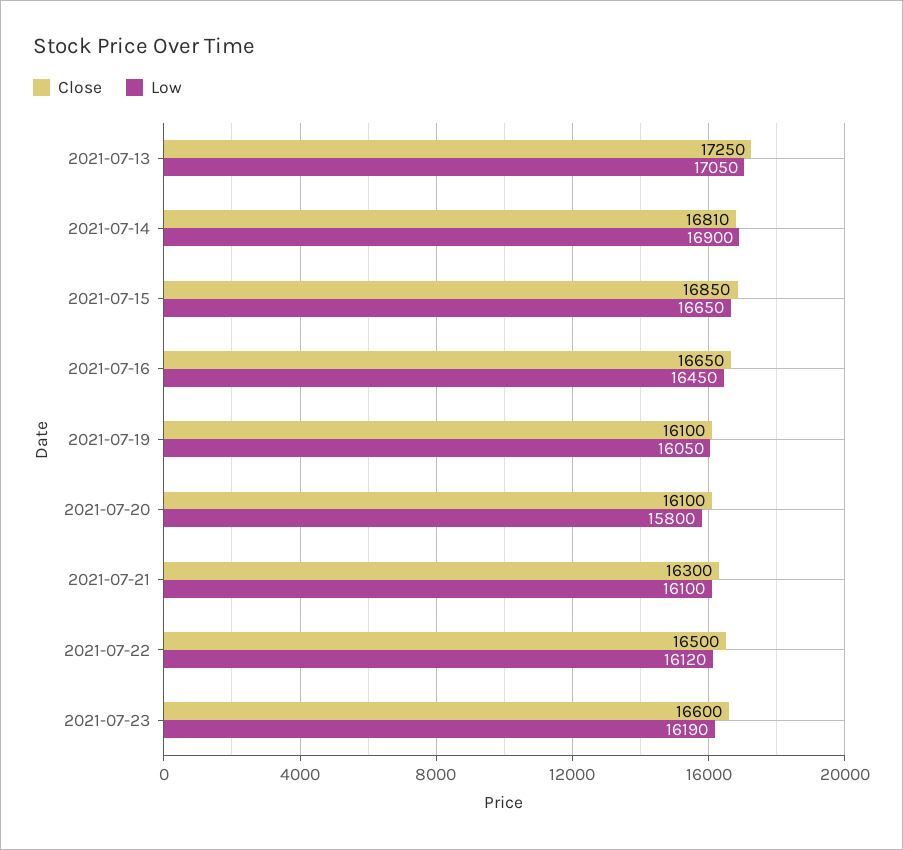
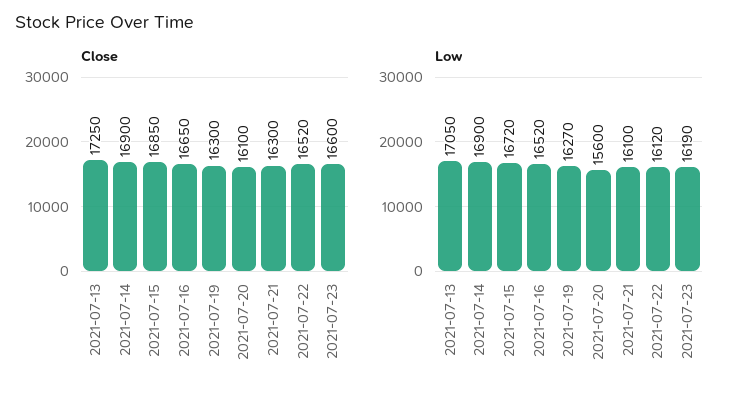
  {
    "Close": {
      "2021-07-13": 17250,
-     "2021-07-14": 16810,
+     "2021-07-14": 16900,
      "2021-07-15": 16850,
      "2021-07-16": 16650,
-     "2021-07-19": 16100,
+     "2021-07-19": 16300,
      "2021-07-20": 16100,
      "2021-07-21": 16300,
-     "2021-07-22": 16500,
+     "2021-07-22": 16520,
      "2021-07-23": 16600
    },
    "Low": {
      "2021-07-13": 17050,
      "2021-07-14": 16900,
-     "2021-07-15": 16650,
+     "2021-07-15": 16720,
-     "2021-07-16": 16450,
+     "2021-07-16": 16520,
-     "2021-07-19": 16050,
+     "2021-07-19": 16270,
-     "2021-07-20": 15800,
+     "2021-07-20": 15600,
      "2021-07-21": 16100,
      "2021-07-22": 16120,
      "2021-07-23": 16190
    }
  }

